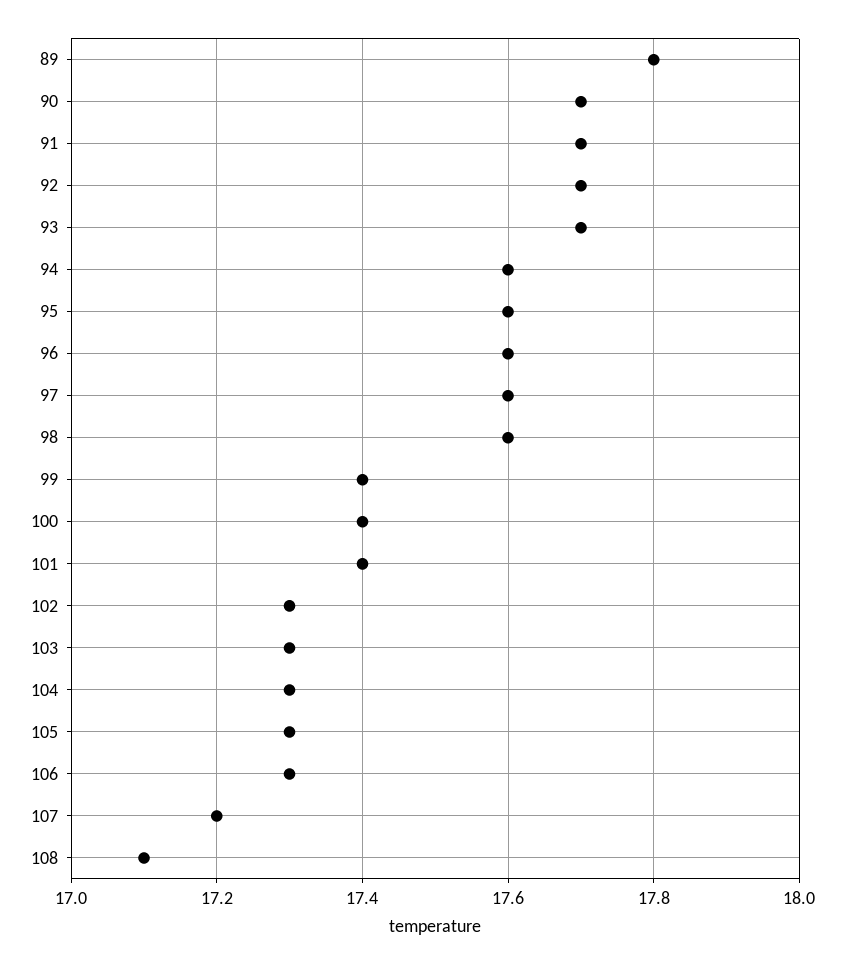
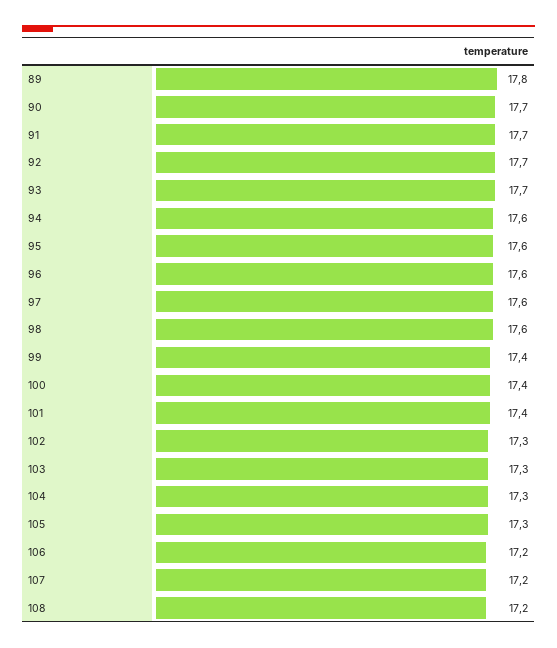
  {
    "89": 17.8,
    "90": 17.7,
    "91": 17.7,
    "92": 17.7,
    "93": 17.7,
    "94": 17.6,
    "95": 17.6,
    "96": 17.6,
    "97": 17.6,
    "98": 17.6,
    "99": 17.4,
    "100": 17.4,
    "101": 17.4,
    "102": 17.3,
    "103": 17.3,
    "104": 17.3,
    "105": 17.3,
-   "106": 17.3,
+   "106": 17.2,
    "107": 17.2,
-   "108": 17.1
+   "108": 17.2
  }

